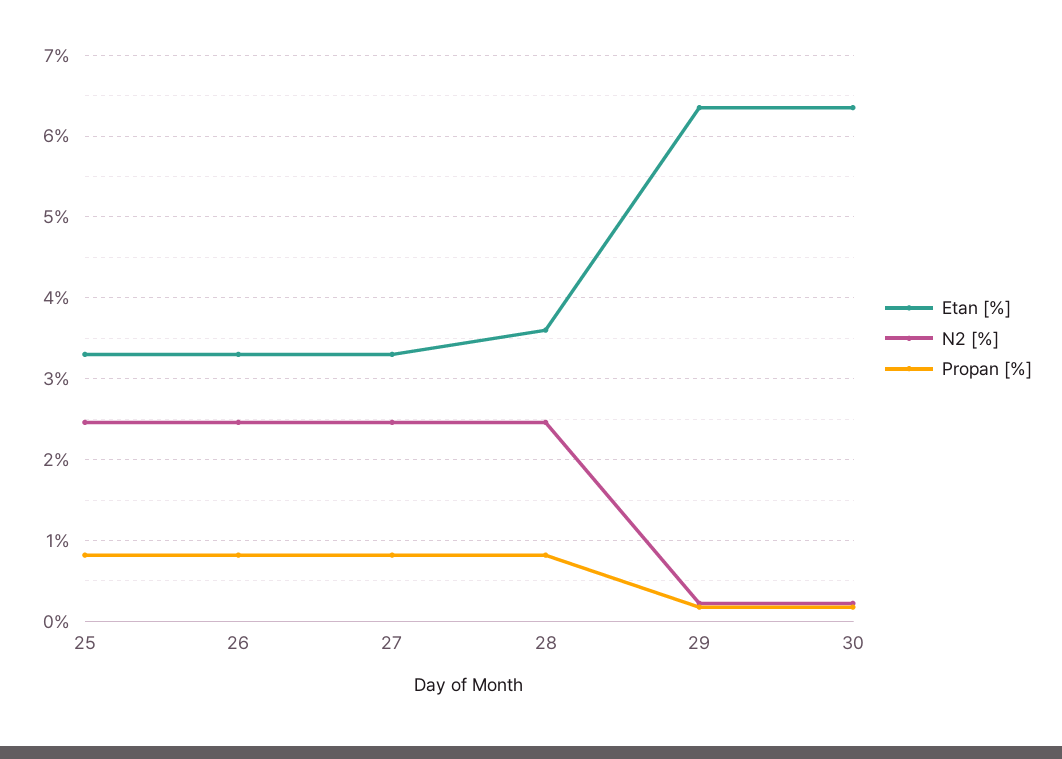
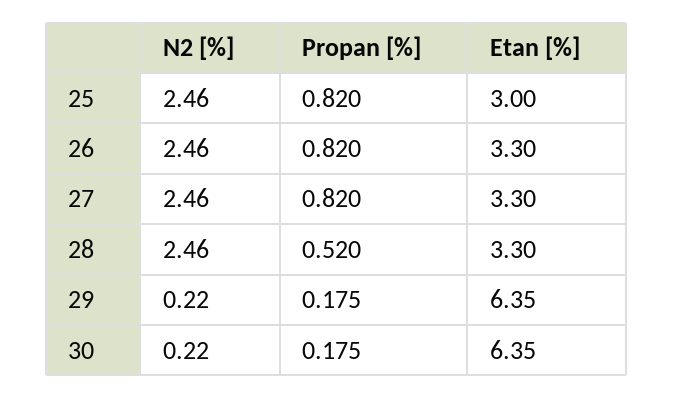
  {
    "Etan [%]": {
-     "25": 3.3,
+     "25": 3,
      "26": 3.3,
      "27": 3.3,
-     "28": 3.6,
+     "28": 3.3,
      "29": 6.35,
      "30": 6.35
    },
    "N2 [%]": {
      "25": 2.46,
      "26": 2.46,
      "27": 2.46,
      "28": 2.46,
      "29": 0.22,
      "30": 0.22
    },
    "Propan [%]": {
      "25": 0.82,
      "26": 0.82,
      "27": 0.82,
-     "28": 0.8,
+     "28": 0.52,
      "29": 0.175,
      "30": 0.175
    }
  }

